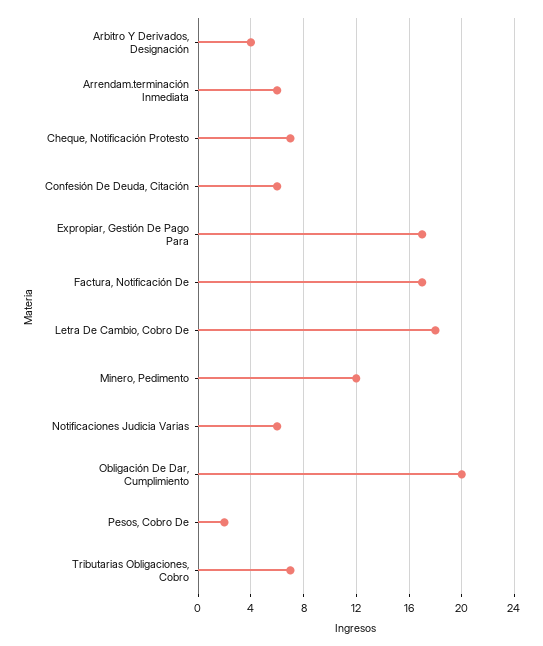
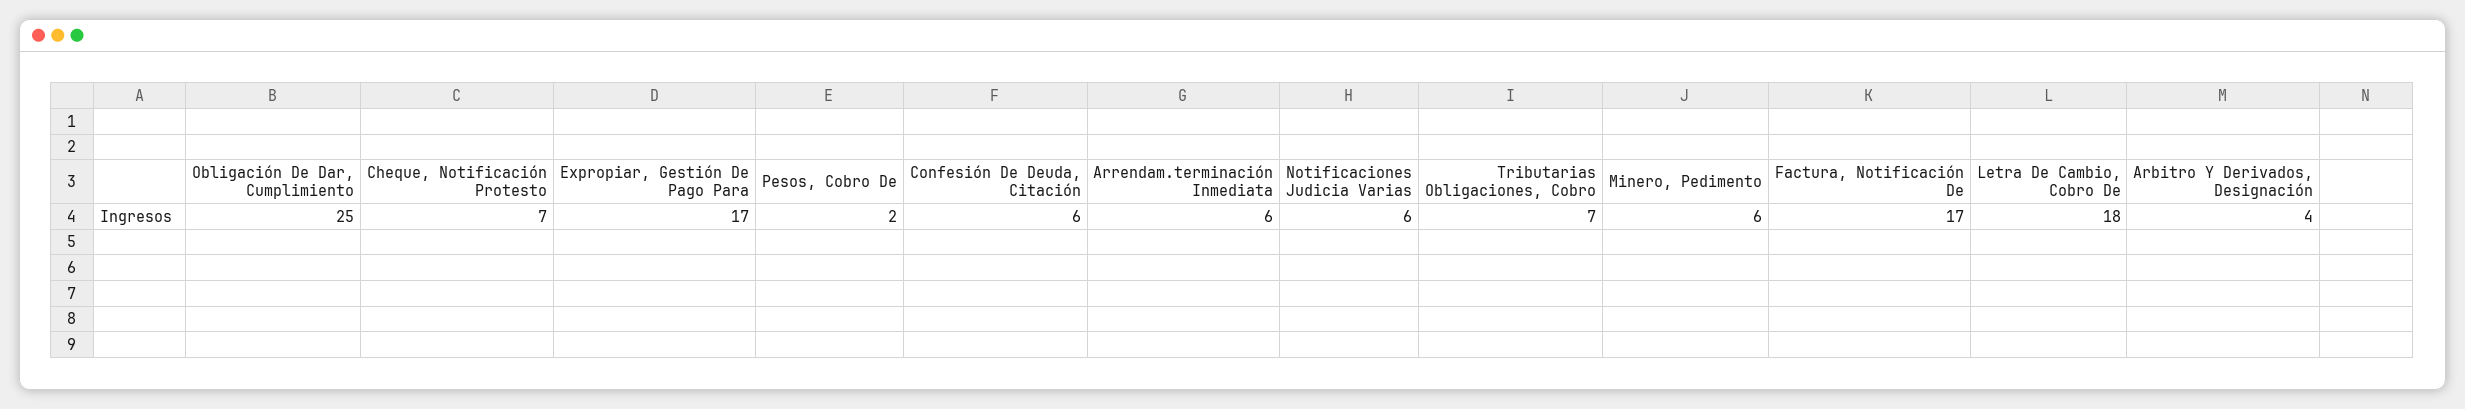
  {
    "Arbitro Y Derivados, Designación": 4,
    "Arrendam.terminación Inmediata": 6,
    "Cheque, Notificación Protesto": 7,
    "Confesión De Deuda, Citación": 6,
    "Expropiar, Gestión De Pago Para": 17,
    "Factura, Notificación De": 17,
    "Letra De Cambio, Cobro De": 18,
-   "Minero, Pedimento": 12,
+   "Minero, Pedimento": 6,
    "Notificaciones Judicia Varias": 6,
-   "Obligación De Dar, Cumplimiento": 20,
+   "Obligación De Dar, Cumplimiento": 25,
    "Pesos, Cobro De": 2,
    "Tributarias Obligaciones, Cobro": 7
  }

